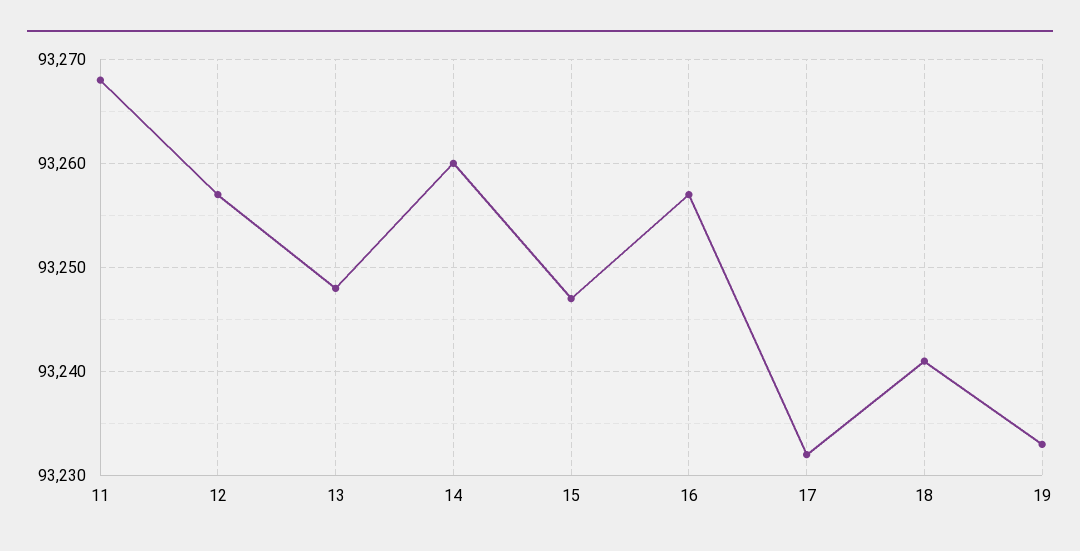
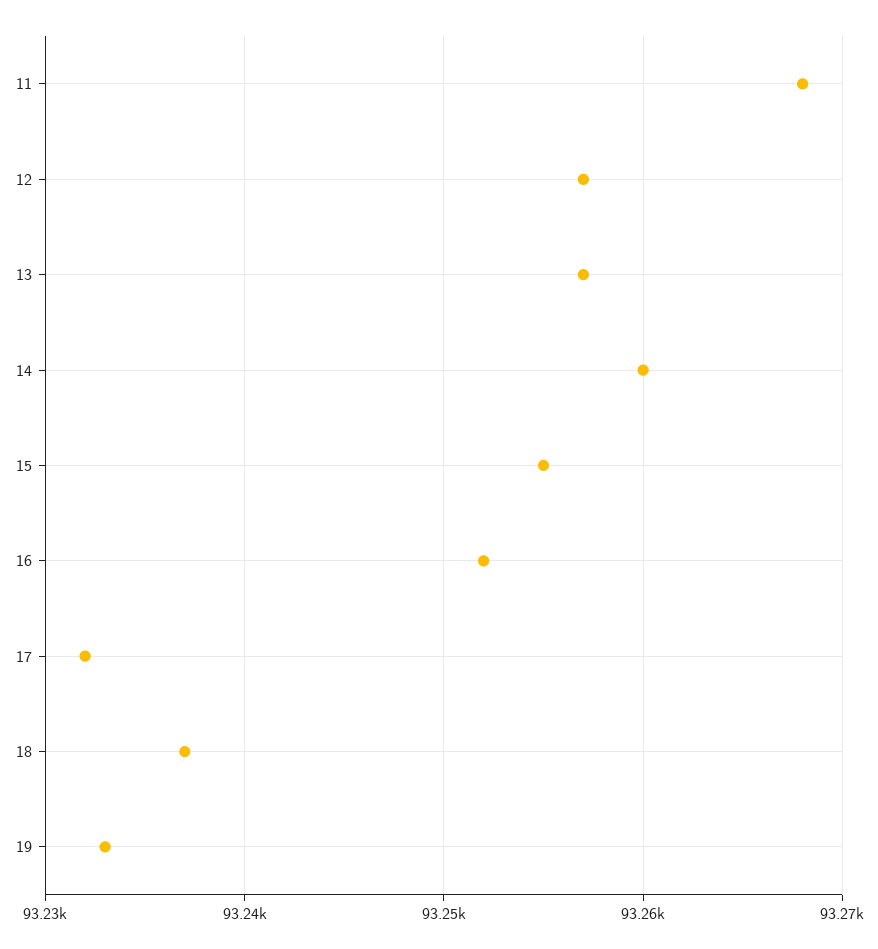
  {
    "11": 93268,
    "12": 93257,
-   "13": 93248,
+   "13": 93257,
    "14": 93260,
-   "15": 93247,
+   "15": 93255,
-   "16": 93257,
+   "16": 93252,
    "17": 93232,
-   "18": 93241,
+   "18": 93237,
    "19": 93233
  }

